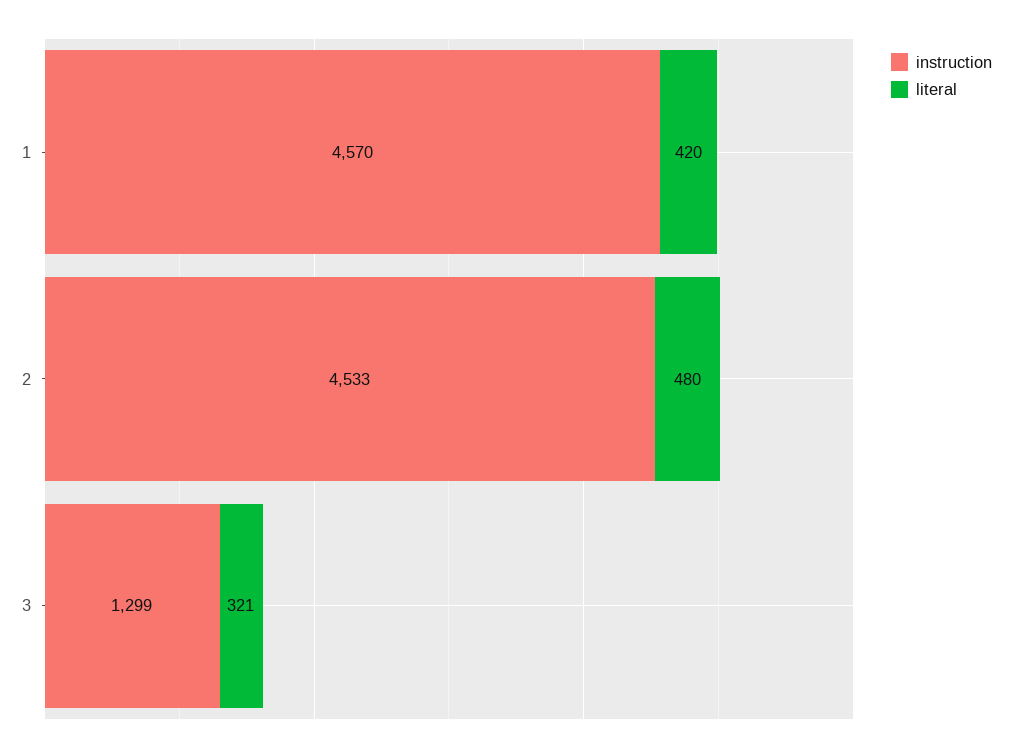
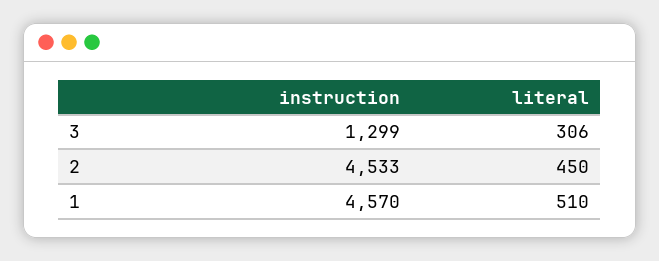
  {
    "instruction": {
      "1": 4570,
      "2": 4533,
      "3": 1299
    },
    "literal": {
-     "1": 420,
+     "1": 510,
-     "2": 480,
+     "2": 450,
-     "3": 321
+     "3": 306
    }
  }

